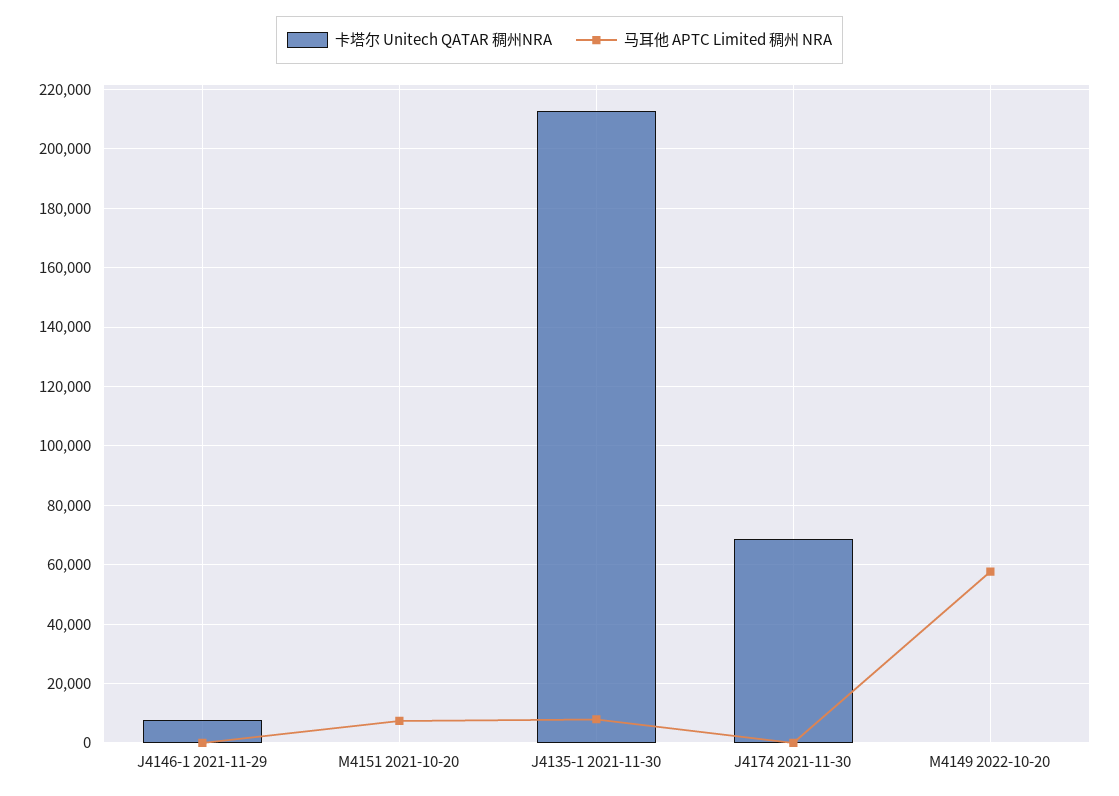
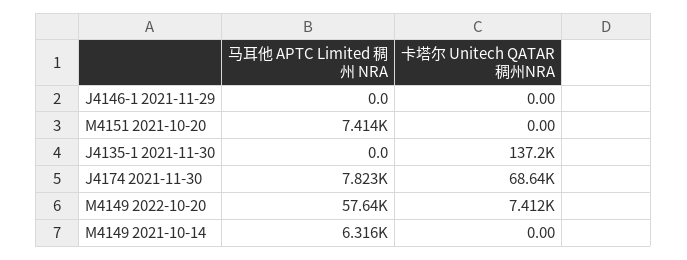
  {
    "卡塔尔 Unitech QATAR 稠州NRA": {
-     "J4146-1 2021-11-29": 7500,
+     "J4146-1 2021-11-29": 0,
      "M4151 2021-10-20": 0,
-     "J4135-1 2021-11-30": 212500,
+     "J4135-1 2021-11-30": 137200,
      "J4174 2021-11-30": 68640,
-     "M4149 2022-10-20": 0
+     "M4149 2022-10-20": 7412,
+     "M4149 2021-10-14": 0
    },
    "马耳他 APTC Limited 稠州 NRA": {
      "J4146-1 2021-11-29": 0,
      "M4151 2021-10-20": 7414,
-     "J4135-1 2021-11-30": 7500,
+     "J4135-1 2021-11-30": 0,
-     "J4174 2021-11-30": 0,
+     "J4174 2021-11-30": 7823,
-     "M4149 2022-10-20": 57640
+     "M4149 2022-10-20": 57640,
+     "M4149 2021-10-14": 6316
    }
  }

